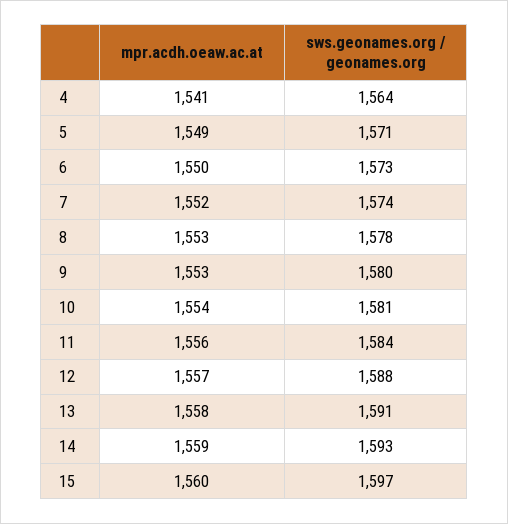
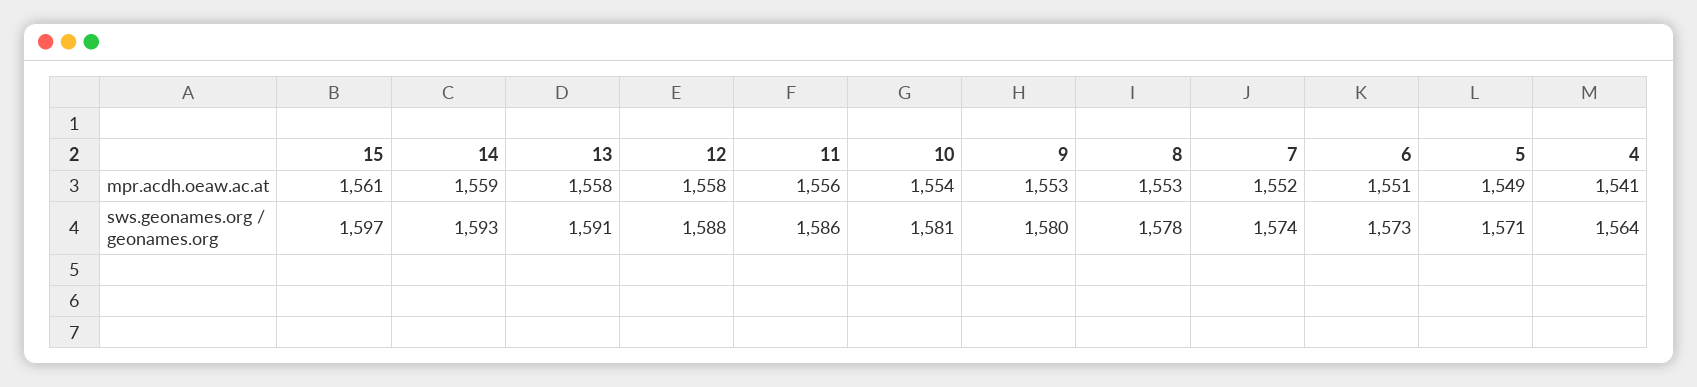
  {
    "mpr.acdh.oeaw.ac.at": {
      "4": 1541,
      "5": 1549,
-     "6": 1550,
+     "6": 1551,
      "7": 1552,
      "8": 1553,
      "9": 1553,
      "10": 1554,
      "11": 1556,
-     "12": 1557,
+     "12": 1558,
      "13": 1558,
      "14": 1559,
-     "15": 1560
+     "15": 1561
    },
    "sws.geonames.org / geonames.org": {
      "4": 1564,
      "5": 1571,
      "6": 1573,
      "7": 1574,
      "8": 1578,
      "9": 1580,
      "10": 1581,
-     "11": 1584,
+     "11": 1586,
      "12": 1588,
      "13": 1591,
      "14": 1593,
      "15": 1597
    }
  }

